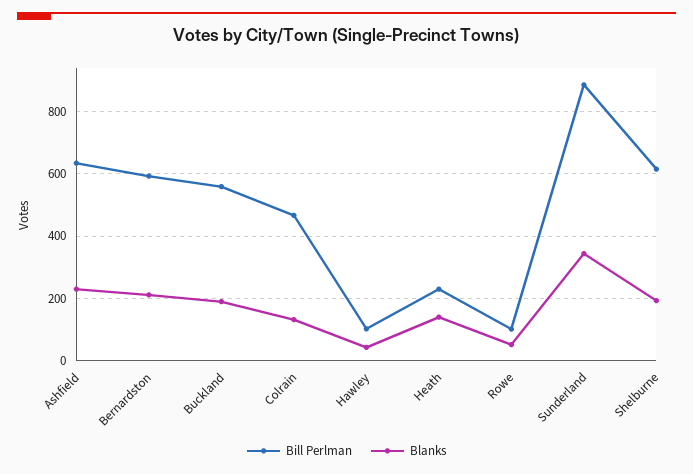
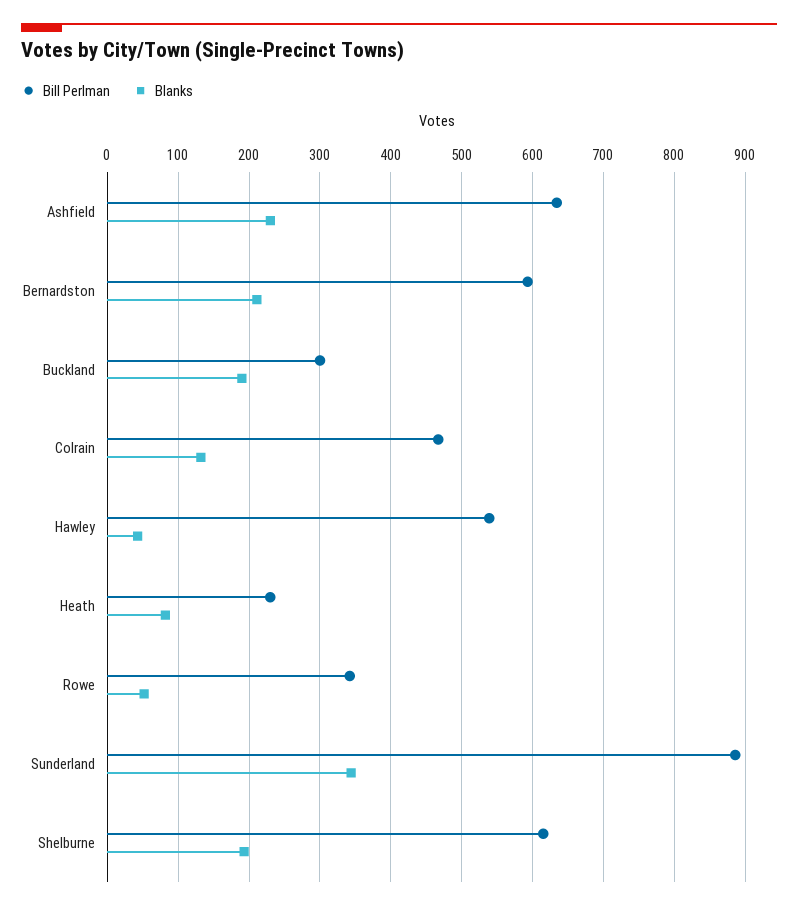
  {
    "Bill Perlman": {
      "Ashfield": 630,
      "Bernardston": 590,
-     "Buckland": 560,
+     "Buckland": 300,
      "Colrain": 470,
-     "Hawley": 100,
+     "Hawley": 540,
      "Heath": 230,
-     "Rowe": 100,
+     "Rowe": 340,
      "Sunderland": 890,
      "Shelburne": 620
    },
    "Blanks": {
      "Ashfield": 230,
      "Bernardston": 210,
      "Buckland": 190,
      "Colrain": 130,
      "Hawley": 40,
-     "Heath": 140,
+     "Heath": 80,
      "Rowe": 50,
      "Sunderland": 340,
      "Shelburne": 190
    }
  }

